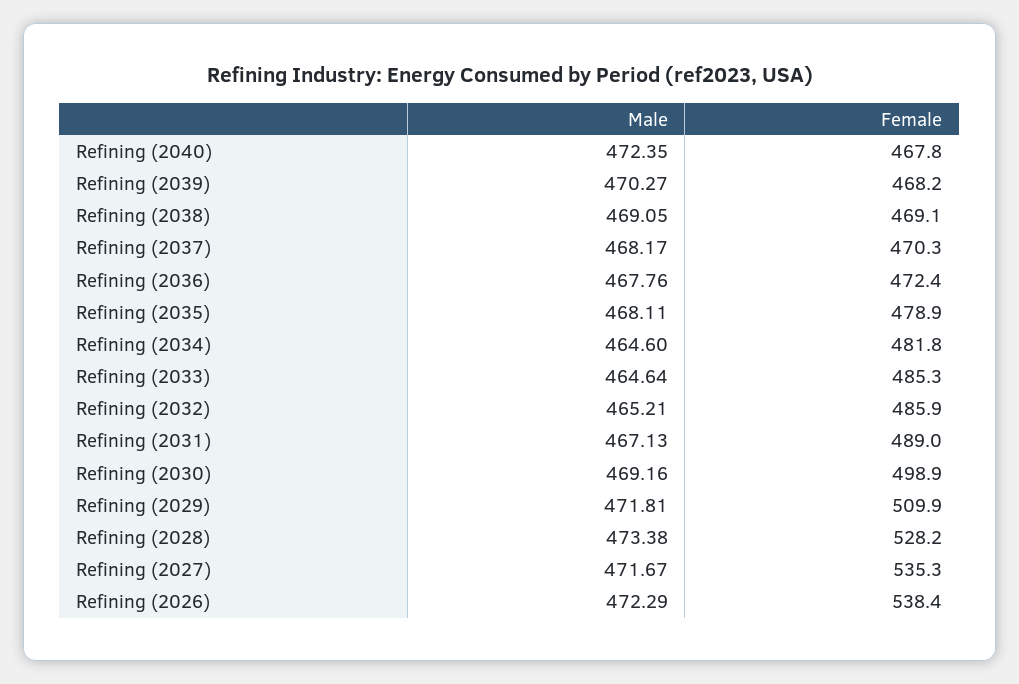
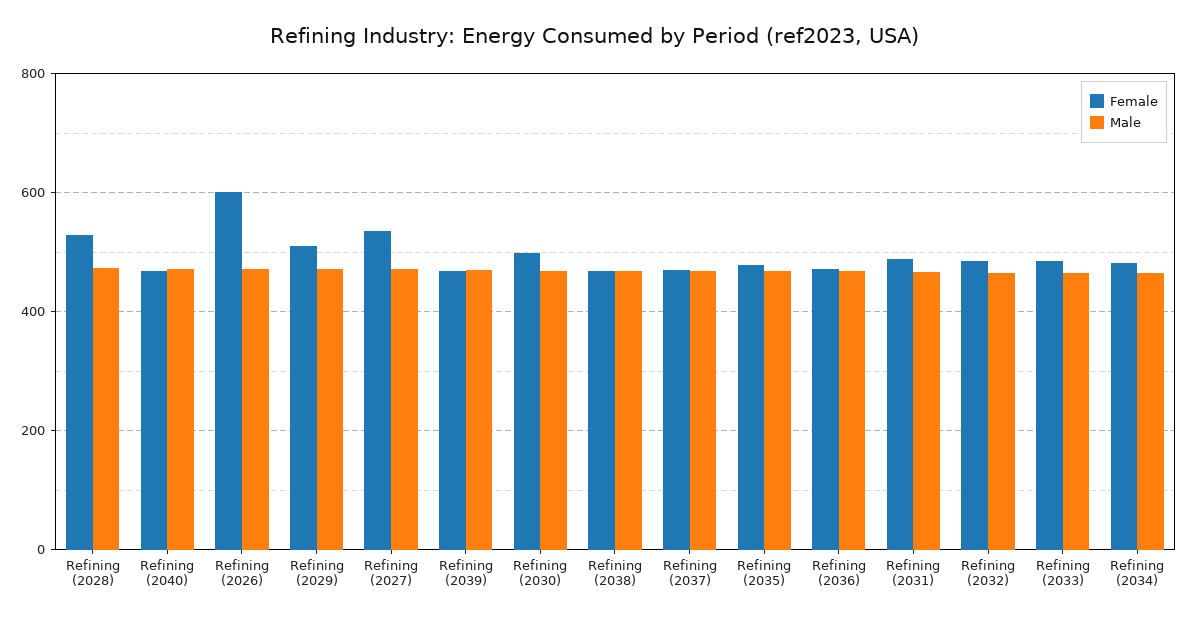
  {
    "Male": {
      "Refining (2040)": 472.35,
      "Refining (2039)": 470.27,
      "Refining (2038)": 469.05,
      "Refining (2037)": 468.17,
      "Refining (2036)": 467.76,
      "Refining (2035)": 468.11,
      "Refining (2034)": 464.6,
      "Refining (2033)": 464.64,
      "Refining (2032)": 465.21,
      "Refining (2031)": 467.13,
      "Refining (2030)": 469.16,
      "Refining (2029)": 471.81,
      "Refining (2028)": 473.38,
      "Refining (2027)": 471.67,
      "Refining (2026)": 472.29
    },
    "Female": {
      "Refining (2040)": 467.8,
      "Refining (2039)": 468.2,
      "Refining (2038)": 469.1,
      "Refining (2037)": 470.3,
      "Refining (2036)": 472.4,
      "Refining (2035)": 478.9,
      "Refining (2034)": 481.8,
      "Refining (2033)": 485.3,
      "Refining (2032)": 485.9,
      "Refining (2031)": 489,
      "Refining (2030)": 498.9,
      "Refining (2029)": 509.9,
      "Refining (2028)": 528.2,
      "Refining (2027)": 535.3,
-     "Refining (2026)": 538.4
+     "Refining (2026)": 600
    }
  }

